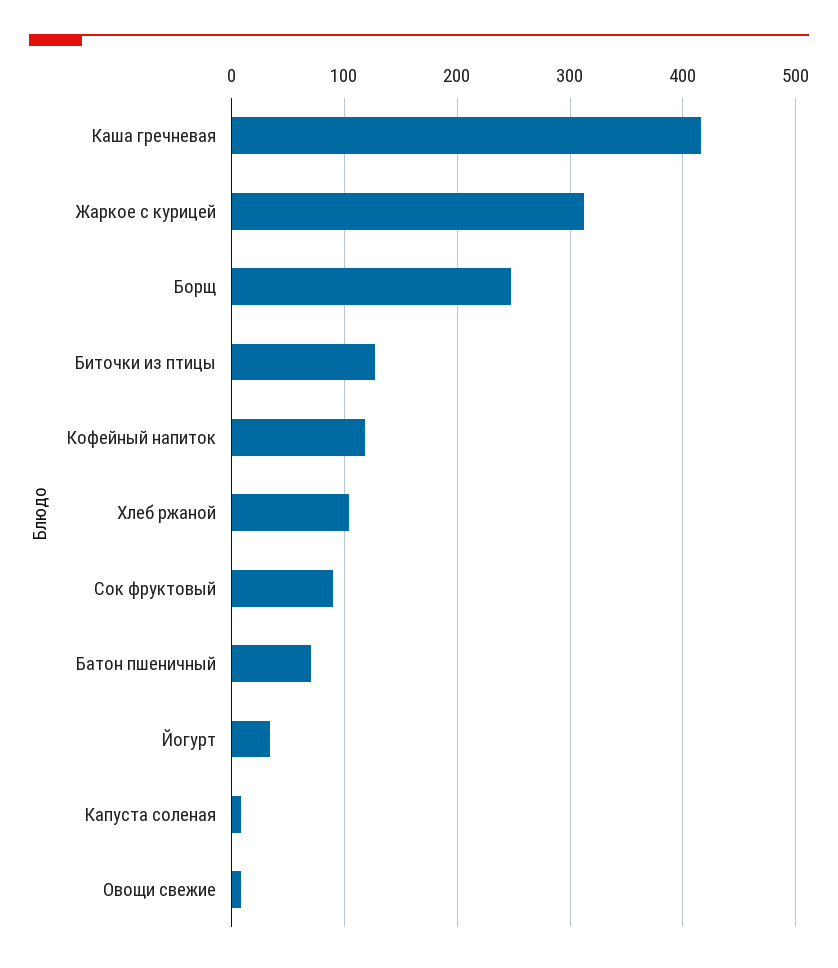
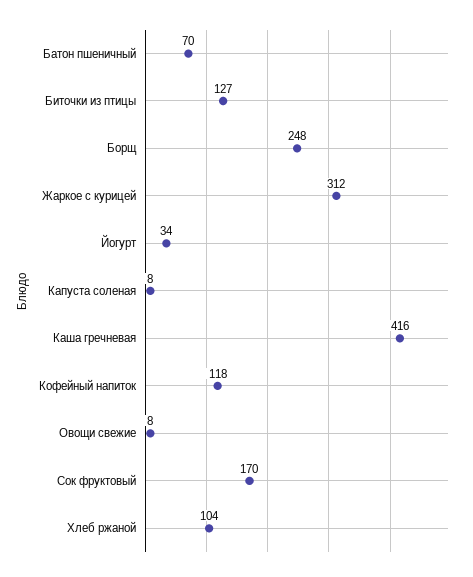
  {
    "Каша гречневая": 416,
    "Жаркое с курицей": 312,
    "Борщ": 248,
    "Биточки из птицы": 127,
    "Кофейный напиток": 118,
    "Хлеб ржаной": 104,
-   "Сок фруктовый": 90,
+   "Сок фруктовый": 170,
    "Батон пшеничный": 70,
    "Йогурт": 34,
    "Капуста соленая": 8,
    "Овощи свежие": 8
  }

